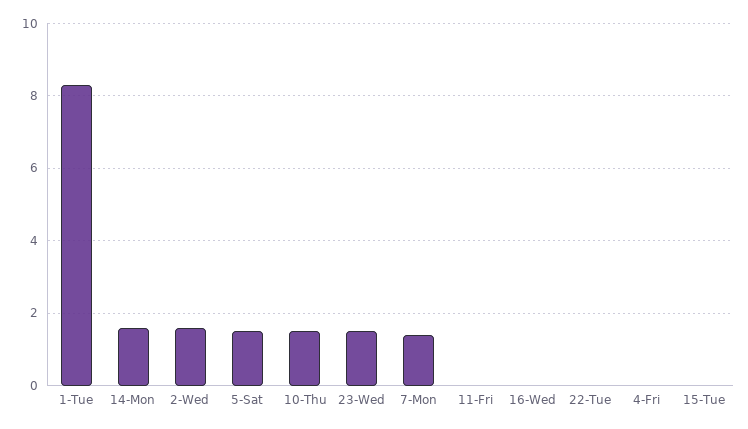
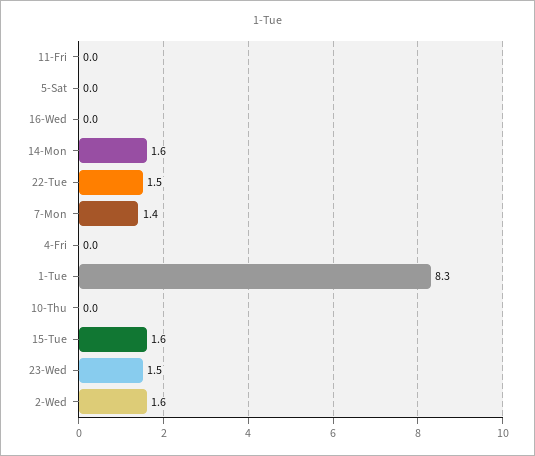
  {
    "1-Tue": 8.3,
    "14-Mon": 1.6,
    "2-Wed": 1.6,
-   "5-Sat": 1.5,
+   "5-Sat": 0,
-   "10-Thu": 1.5,
+   "10-Thu": 0,
    "23-Wed": 1.5,
    "7-Mon": 1.4,
    "11-Fri": 0,
    "16-Wed": 0,
-   "22-Tue": 0,
+   "22-Tue": 1.5,
    "4-Fri": 0,
-   "15-Tue": 0
+   "15-Tue": 1.6
  }

